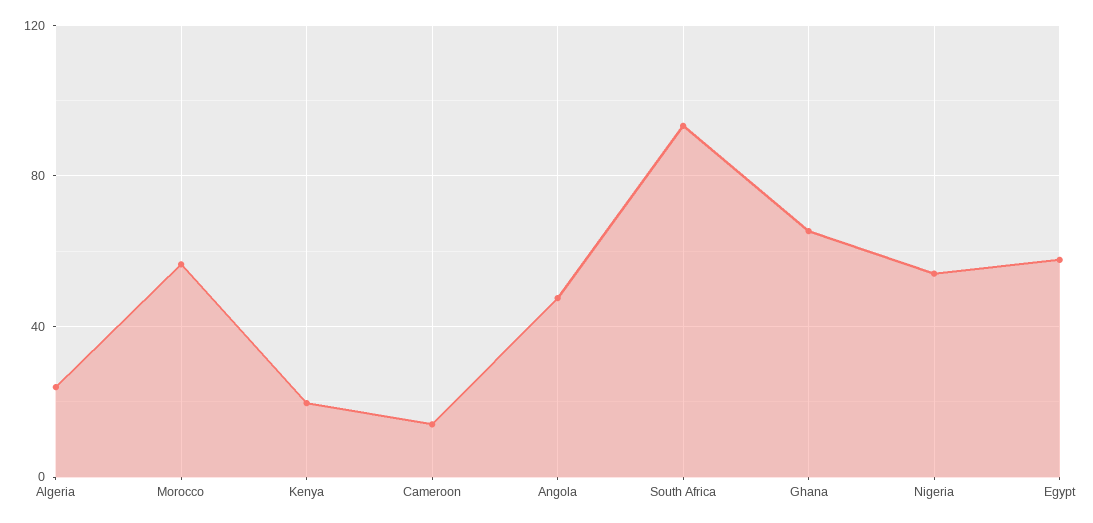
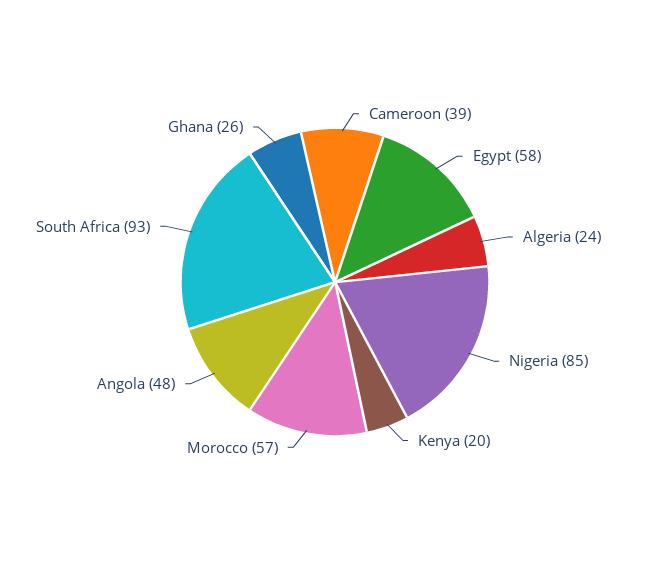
  {
    "Algeria": 24,
    "Morocco": 57,
    "Kenya": 20,
-   "Cameroon": 15,
+   "Cameroon": 39,
    "Angola": 48,
    "South Africa": 93,
-   "Ghana": 65,
+   "Ghana": 26,
-   "Nigeria": 55,
+   "Nigeria": 85,
    "Egypt": 58
  }

